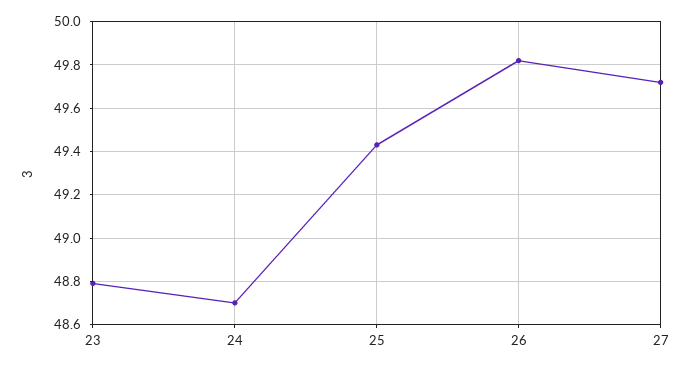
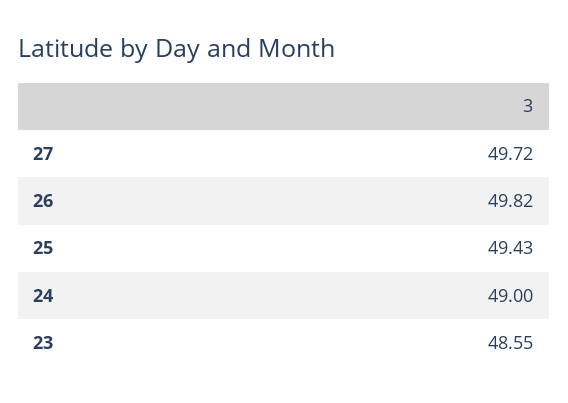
  {
-   "23": 48.8,
+   "23": 48.55,
-   "24": 48.7,
+   "24": 49,
    "25": 49.43,
    "26": 49.82,
    "27": 49.72
  }

